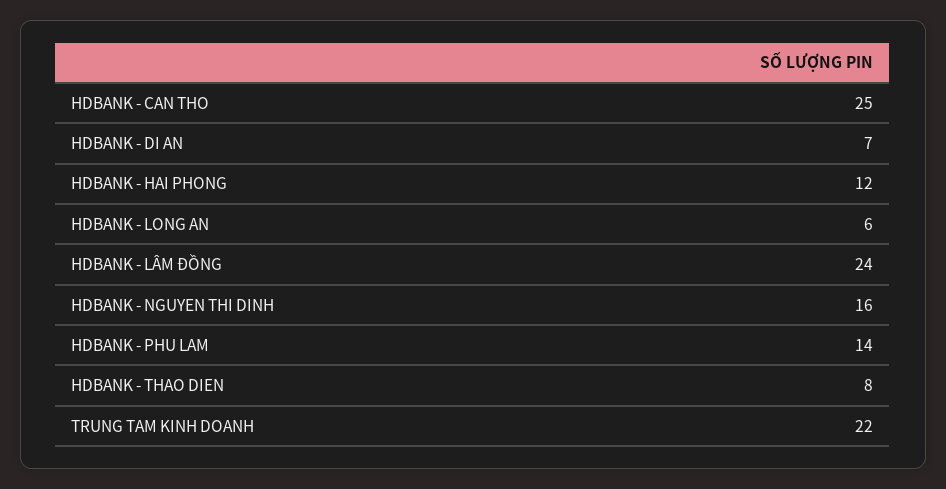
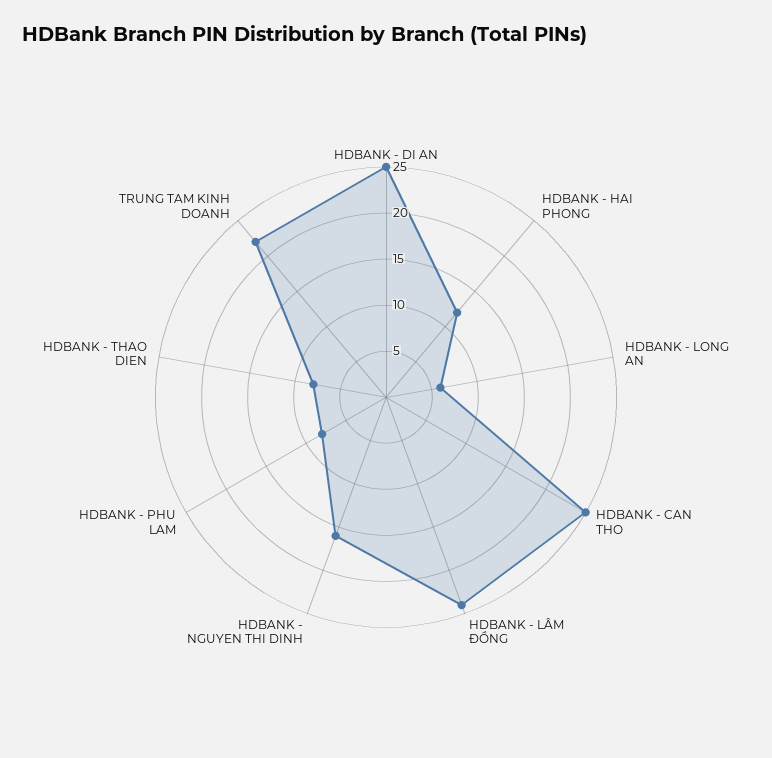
  {
    "HDBANK - CAN THO": 25,
-   "HDBANK - DI AN": 7,
+   "HDBANK - DI AN": 25,
    "HDBANK - HAI PHONG": 12,
    "HDBANK - LONG AN": 6,
    "HDBANK - LÂM ĐỒNG": 24,
    "HDBANK - NGUYEN THI DINH": 16,
-   "HDBANK - PHU LAM": 14,
+   "HDBANK - PHU LAM": 8,
    "HDBANK - THAO DIEN": 8,
    "TRUNG TAM KINH DOANH": 22
  }

